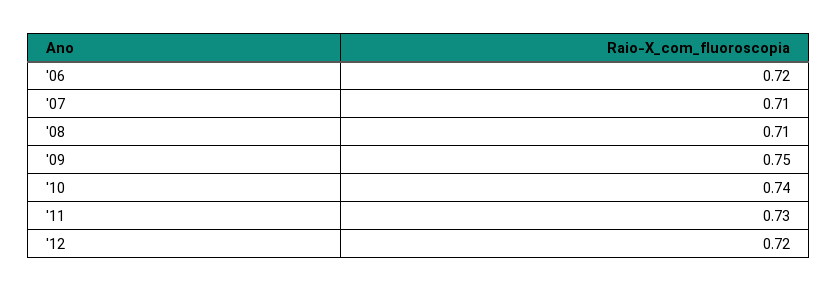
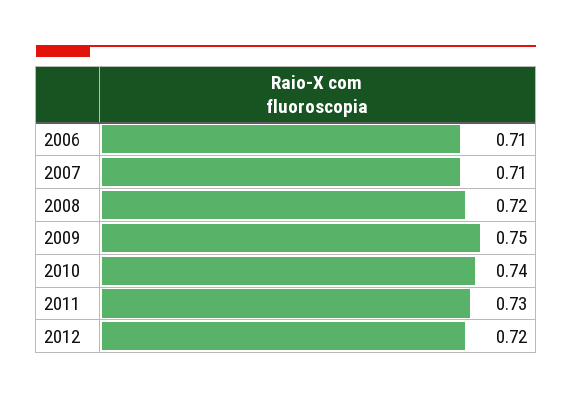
  {
-   "'06": 0.72,
+   "'06": 0.71,
    "'07": 0.71,
-   "'08": 0.71,
+   "'08": 0.72,
    "'09": 0.75,
    "'10": 0.74,
    "'11": 0.73,
    "'12": 0.72
  }

